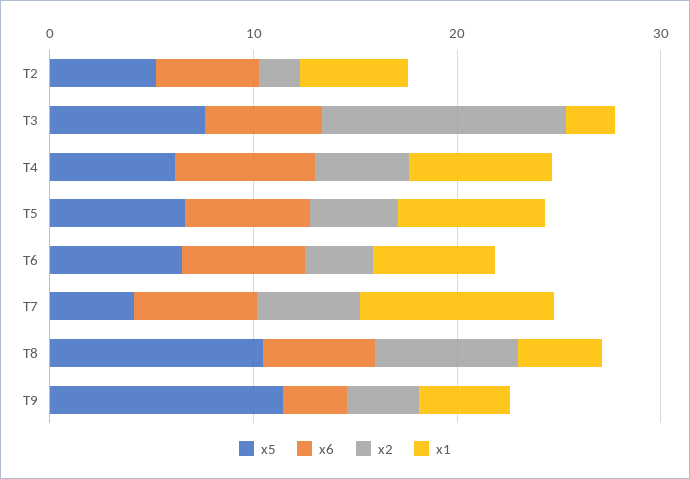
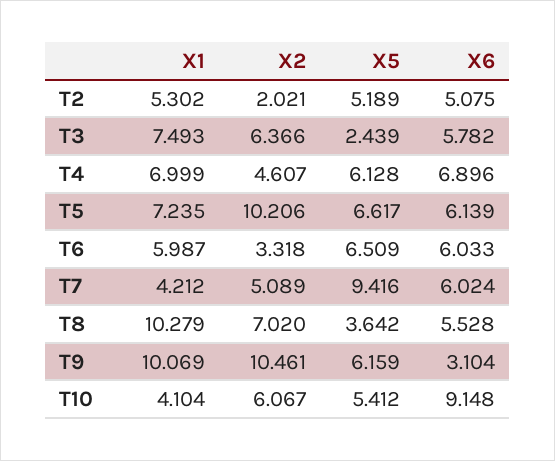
  {
    "x5": {
      "T2": 5.189,
-     "T3": 8,
+     "T3": 2.439,
      "T4": 6.128,
      "T5": 6.617,
      "T6": 6.509,
-     "T7": 4,
+     "T7": 9.416,
-     "T8": 10,
+     "T8": 3.642,
-     "T9": 12
+     "T9": 6.159,
+     "T10": 5.412
    },
    "x6": {
      "T2": 5.075,
      "T3": 5.782,
      "T4": 6.896,
      "T5": 6.139,
      "T6": 6.033,
      "T7": 6.024,
      "T8": 5.528,
-     "T9": 3.104
+     "T9": 3.104,
+     "T10": 9.148
    },
    "x2": {
      "T2": 2.021,
-     "T3": 12,
+     "T3": 6.366,
      "T4": 4.607,
-     "T5": 4,
+     "T5": 10.206,
      "T6": 3.318,
      "T7": 5.089,
      "T8": 7.02,
-     "T9": 4
+     "T9": 10.461,
+     "T10": 6.067
    },
    "x1": {
      "T2": 5.302,
-     "T3": 2,
+     "T3": 7.493,
      "T4": 6.999,
      "T5": 7.235,
      "T6": 5.987,
-     "T7": 10,
+     "T7": 4.212,
-     "T8": 4,
+     "T8": 10.279,
-     "T9": 4
+     "T9": 10.069,
+     "T10": 4.104
    }
  }

